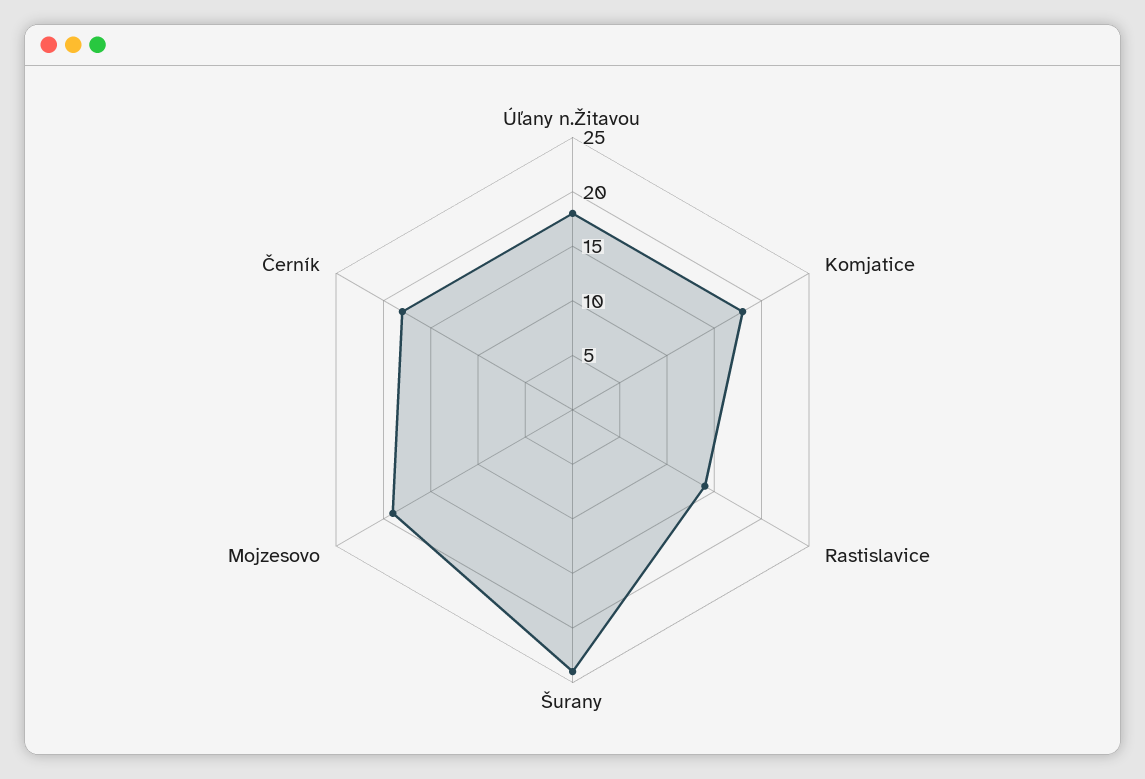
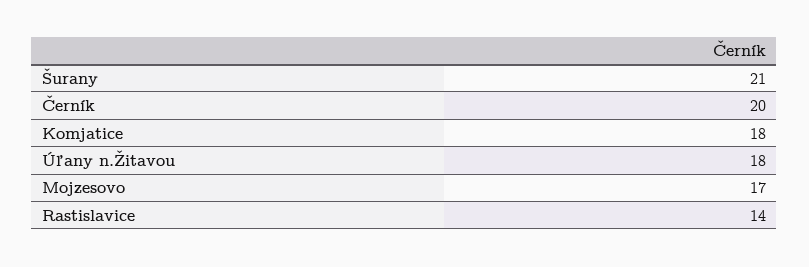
  {
    "Úľany n.Žitavou": 18,
    "Komjatice": 18,
    "Rastislavice": 14,
-   "Šurany": 24,
+   "Šurany": 21,
-   "Mojzesovo": 19,
+   "Mojzesovo": 17,
-   "Černík": 18
+   "Černík": 20
  }

